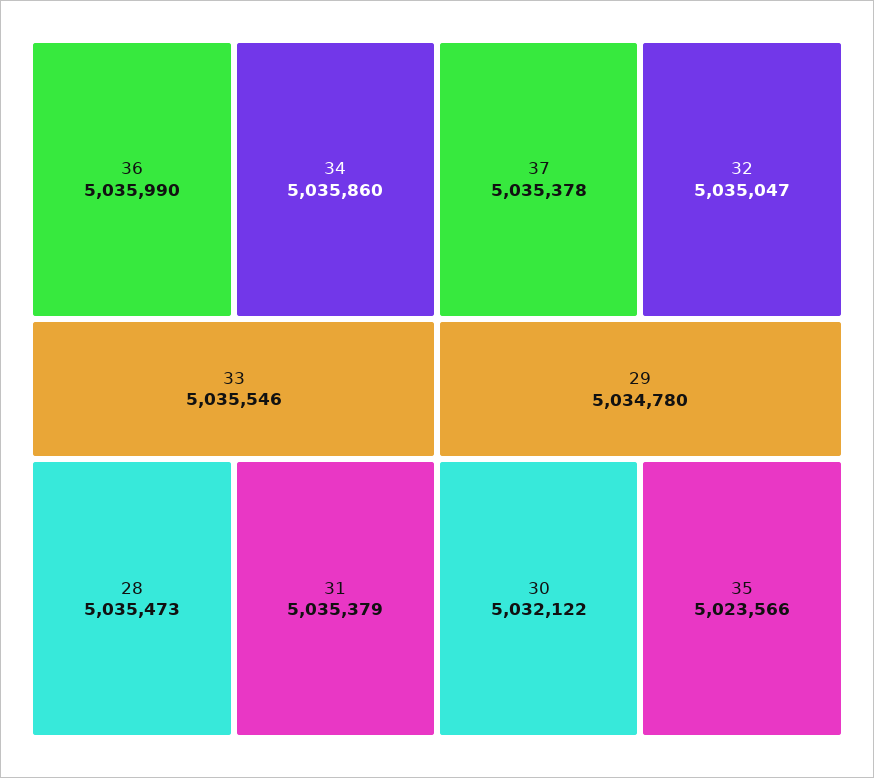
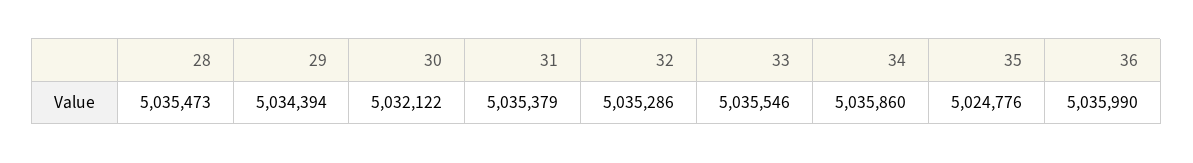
  {
    "36": 5035990,
    "34": 5035860,
    "33": 5035546,
    "28": 5035473,
    "31": 5035379,
-   "37": 5035378,
-   "32": 5035047,
+   "32": 5035286,
-   "29": 5034780,
+   "29": 5034394,
    "30": 5032122,
-   "35": 5023566
+   "35": 5024776
  }

